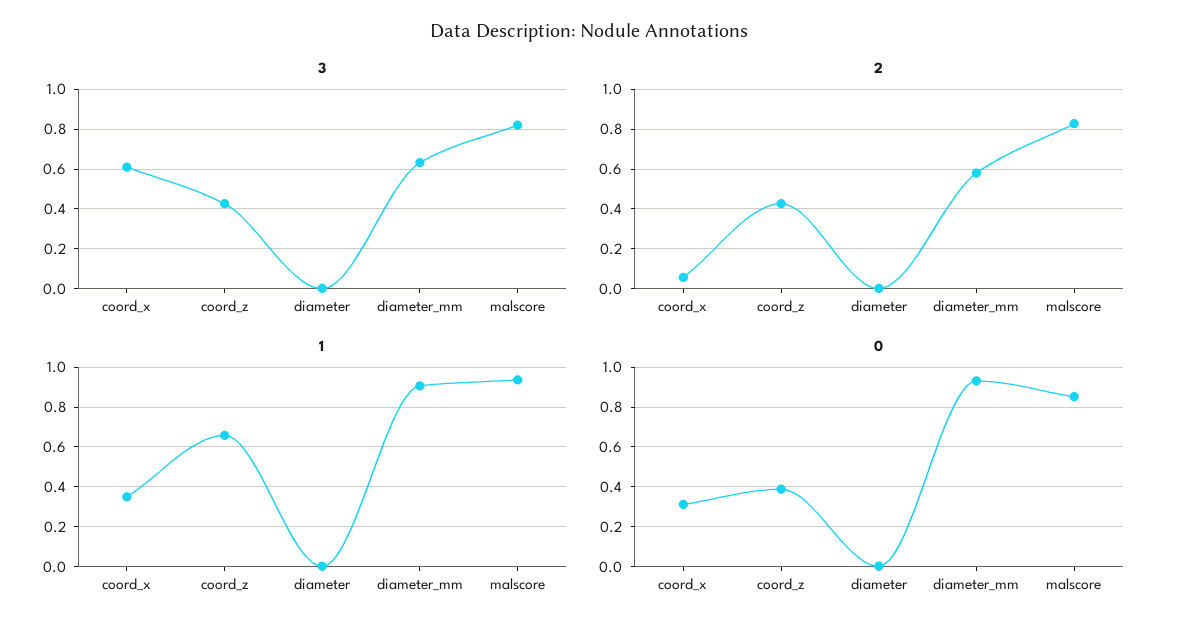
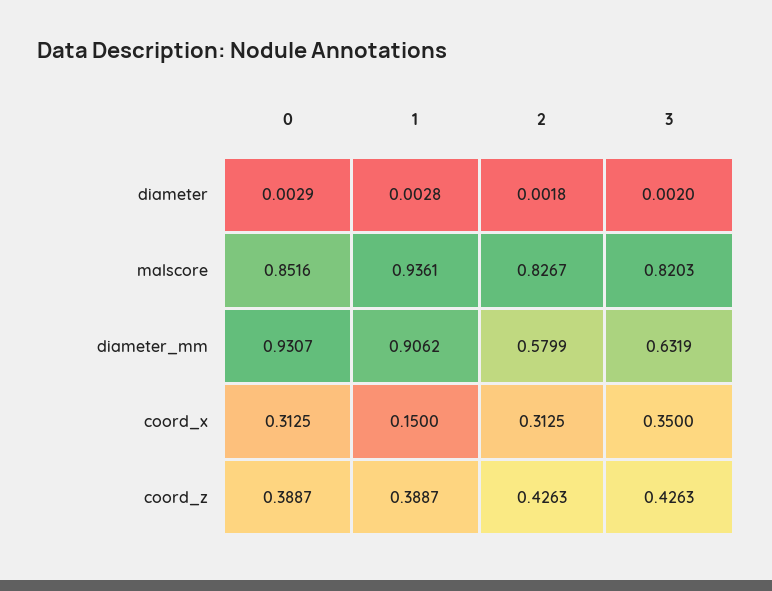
  {
    "3": {
-     "coord_x": 0.6,
+     "coord_x": 0.35,
      "coord_z": 0.4263,
      "diameter": 0.002,
      "diameter_mm": 0.6319,
      "malscore": 0.8203
    },
    "2": {
-     "coord_x": 0.05,
+     "coord_x": 0.3125,
      "coord_z": 0.4263,
      "diameter": 0.0018,
      "diameter_mm": 0.5799,
      "malscore": 0.8267
    },
    "1": {
-     "coord_x": 0.35,
+     "coord_x": 0.15,
-     "coord_z": 0.65,
+     "coord_z": 0.3887,
      "diameter": 0.0028,
      "diameter_mm": 0.9062,
      "malscore": 0.9361
    },
    "0": {
      "coord_x": 0.3125,
      "coord_z": 0.3887,
      "diameter": 0.0029,
      "diameter_mm": 0.9307,
      "malscore": 0.8516
    }
  }

